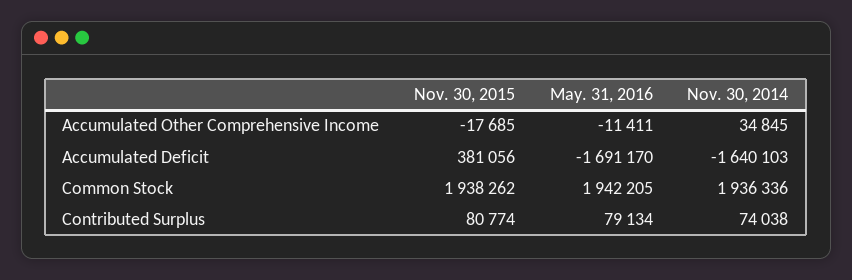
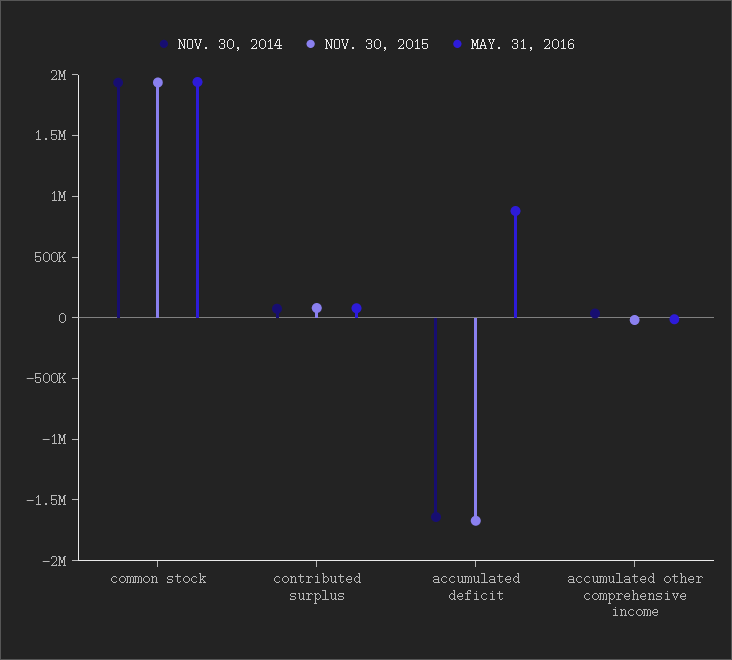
  {
    "Nov. 30, 2015": {
      "Accumulated Other Comprehensive Income": -17685,
-     "Accumulated Deficit": 381056,
+     "Accumulated Deficit": -1700000,
      "Common Stock": 1938262,
      "Contributed Surplus": 80774
    },
    "May. 31, 2016": {
      "Accumulated Other Comprehensive Income": -11411,
-     "Accumulated Deficit": -1691170,
+     "Accumulated Deficit": 900000,
      "Common Stock": 1942205,
      "Contributed Surplus": 79134
    },
    "Nov. 30, 2014": {
      "Accumulated Other Comprehensive Income": 34845,
      "Accumulated Deficit": -1640103,
      "Common Stock": 1936336,
      "Contributed Surplus": 74038
    }
  }

